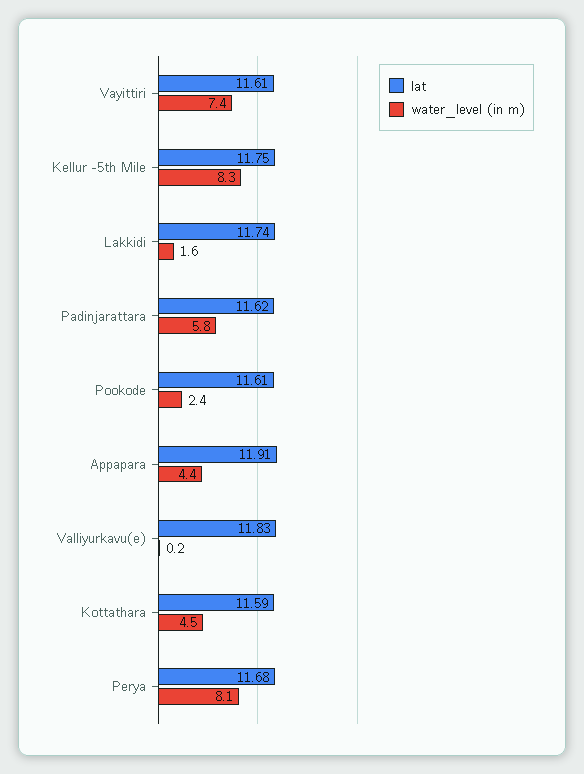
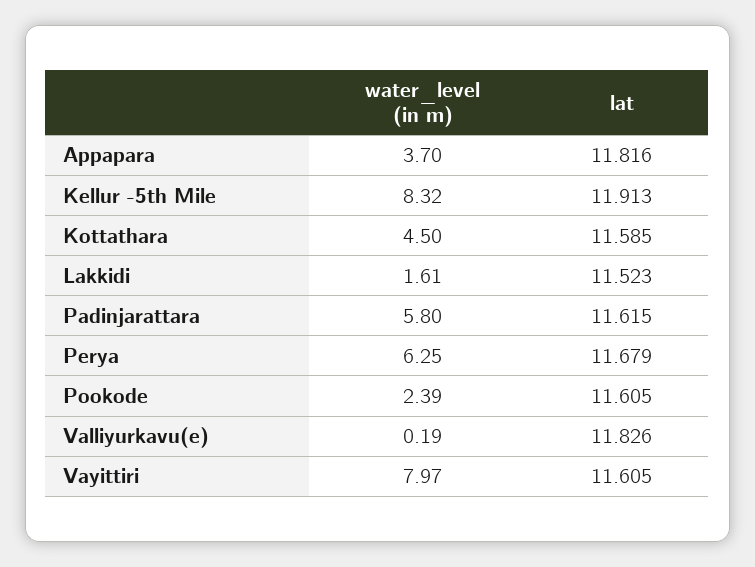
  {
    "lat": {
      "Vayittiri": 11.605,
-     "Kellur -5th Mile": 11.75,
+     "Kellur -5th Mile": 11.913,
-     "Lakkidi": 11.74,
+     "Lakkidi": 11.523,
      "Padinjarattara": 11.615,
      "Pookode": 11.605,
-     "Appapara": 11.91,
+     "Appapara": 11.816,
      "Valliyurkavu(e)": 11.826,
      "Kottathara": 11.585,
      "Perya": 11.679
    },
    "water_level (in m)": {
-     "Vayittiri": 7.4,
+     "Vayittiri": 7.97,
      "Kellur -5th Mile": 8.32,
      "Lakkidi": 1.61,
      "Padinjarattara": 5.8,
      "Pookode": 2.39,
-     "Appapara": 4.4,
+     "Appapara": 3.7,
      "Valliyurkavu(e)": 0.19,
      "Kottathara": 4.5,
-     "Perya": 8.1
+     "Perya": 6.25
    }
  }

